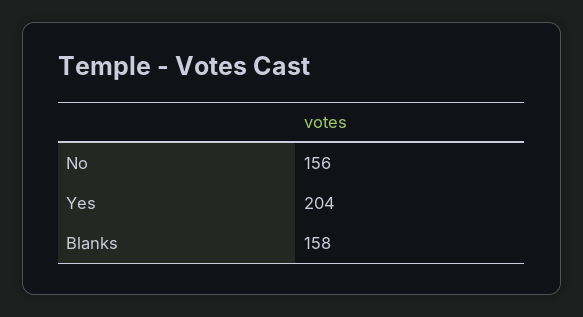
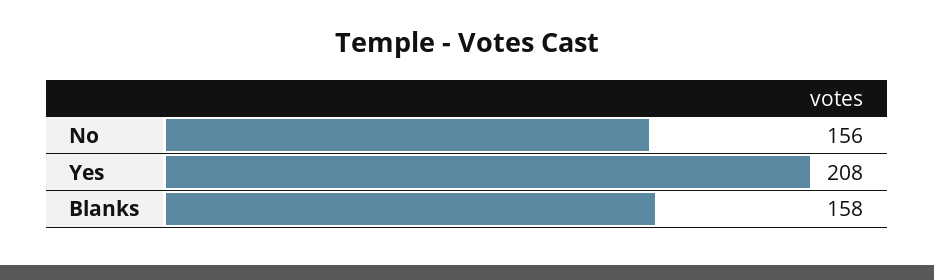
  {
    "No": 156,
-   "Yes": 204,
+   "Yes": 208,
    "Blanks": 158
  }

